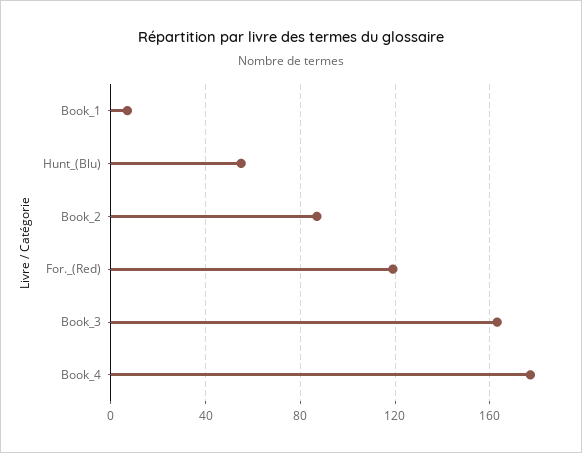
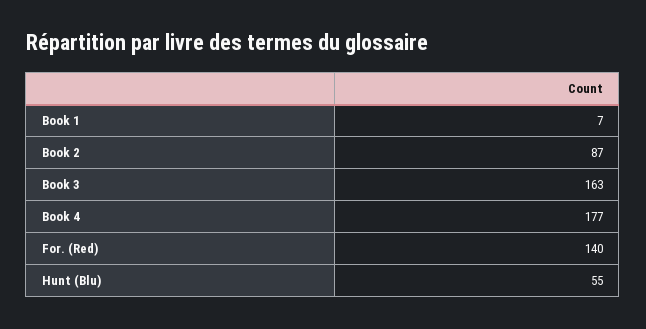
  {
    "Book_1": 7,
    "Hunt_(Blu)": 55,
    "Book_2": 87,
-   "For._(Red)": 120,
+   "For._(Red)": 140,
    "Book_3": 163,
    "Book_4": 177
  }

